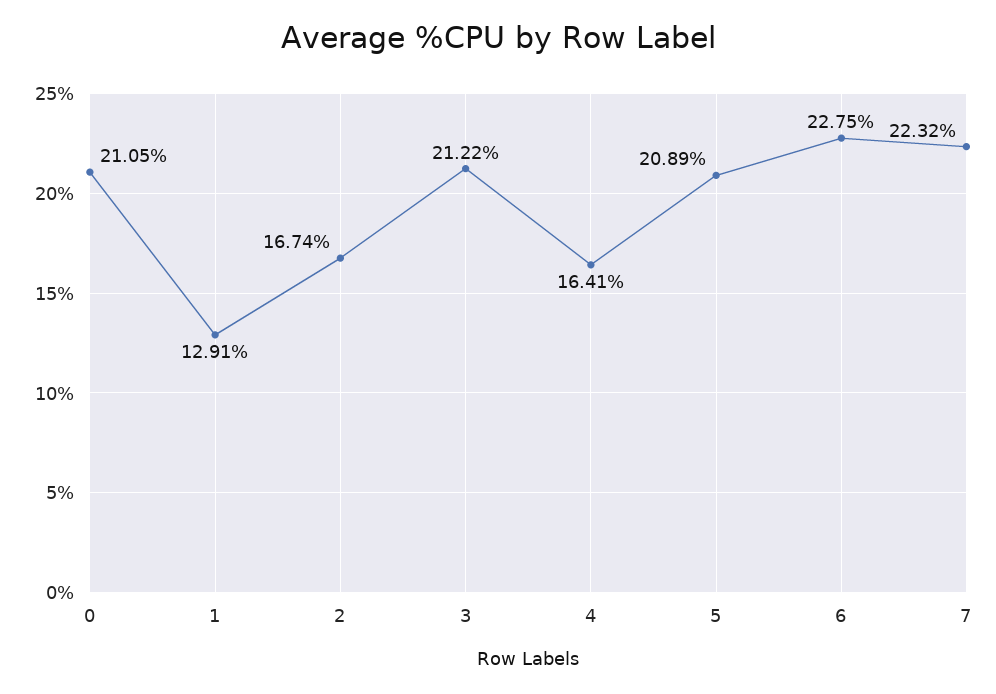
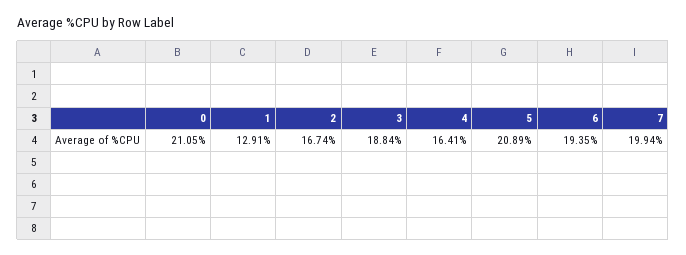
  {
    "0": 21.05,
    "1": 12.91,
    "2": 16.74,
-   "3": 21.22,
+   "3": 18.84,
    "4": 16.41,
    "5": 20.89,
-   "6": 22.75,
+   "6": 19.35,
-   "7": 22.32
+   "7": 19.94
  }

